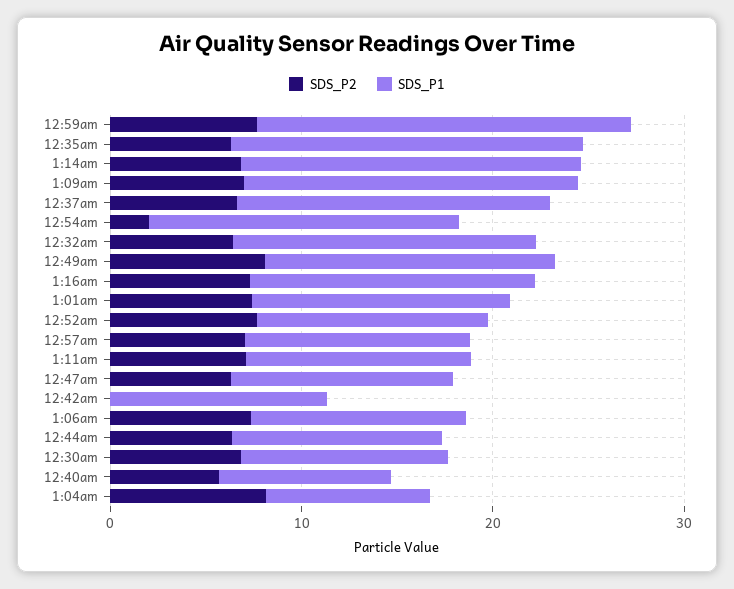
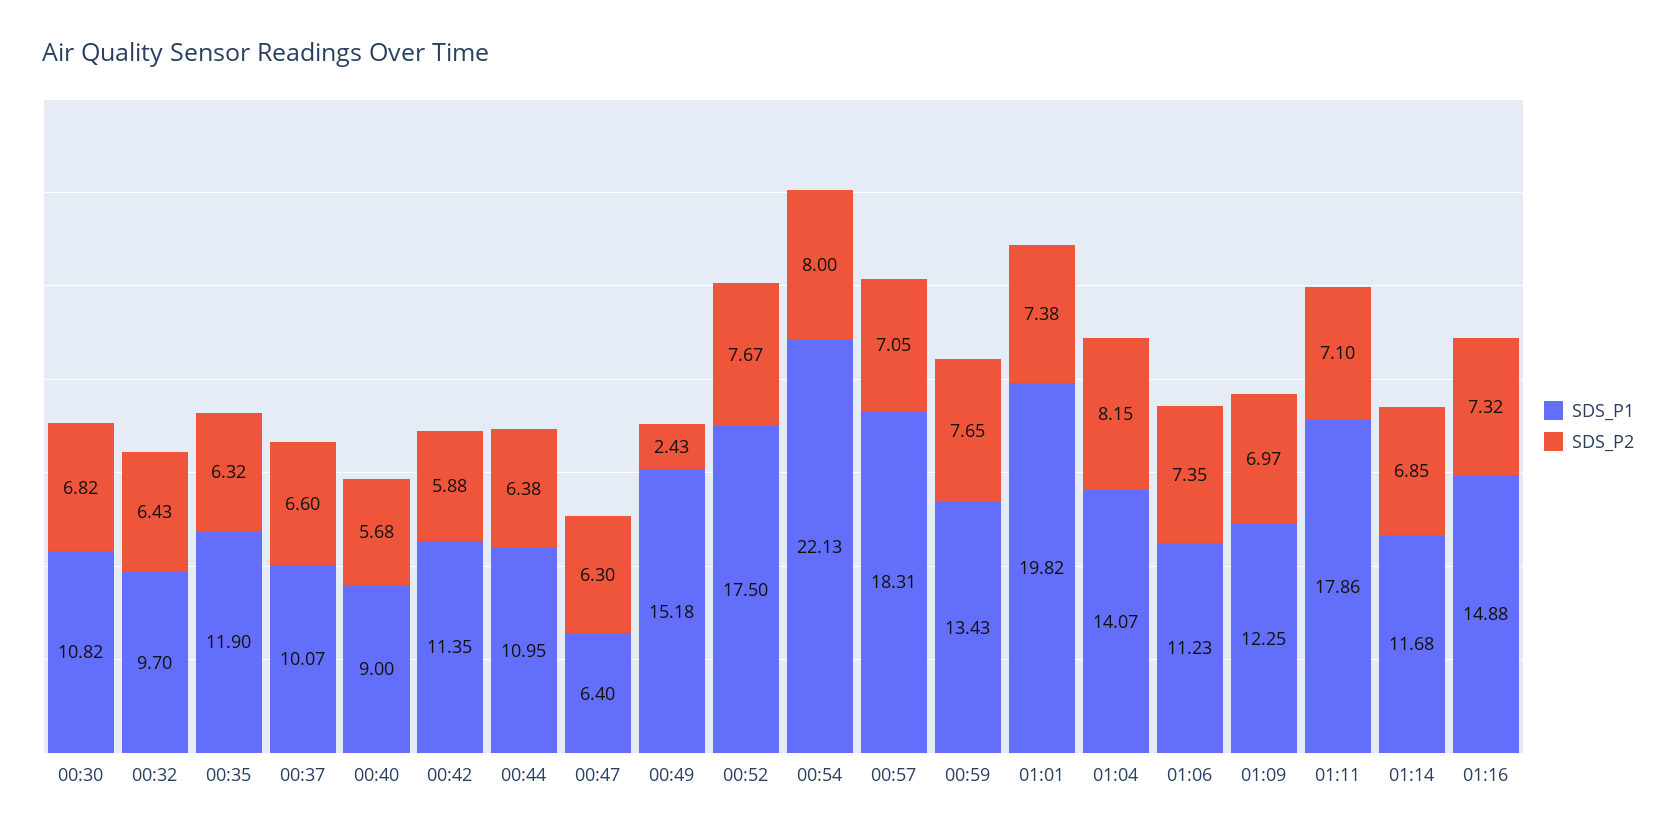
  {
    "SDS_P2": {
      "12:59am": 7.65,
      "12:35am": 6.32,
      "1:14am": 6.85,
      "1:09am": 6.97,
      "12:37am": 6.6,
-     "12:54am": 2,
+     "12:54am": 8,
      "12:32am": 6.43,
-     "12:49am": 8,
+     "12:49am": 2.43,
      "1:16am": 7.32,
      "1:01am": 7.38,
      "12:52am": 7.67,
      "12:57am": 7.05,
      "1:11am": 7.1,
      "12:47am": 6.3,
-     "12:42am": 0,
+     "12:42am": 5.88,
      "1:06am": 7.35,
      "12:44am": 6.38,
      "12:30am": 6.82,
      "12:40am": 5.68,
      "1:04am": 8.15
    },
    "SDS_P1": {
-     "12:59am": 20,
+     "12:59am": 13.43,
-     "12:35am": 18,
+     "12:35am": 11.9,
-     "1:14am": 18,
+     "1:14am": 11.68,
-     "1:09am": 18,
+     "1:09am": 12.25,
-     "12:37am": 16,
+     "12:37am": 10.07,
-     "12:54am": 16,
+     "12:54am": 22.13,
-     "12:32am": 16,
+     "12:32am": 9.7,
      "12:49am": 15.18,
      "1:16am": 14.88,
-     "1:01am": 14,
+     "1:01am": 19.82,
-     "12:52am": 12,
+     "12:52am": 17.5,
-     "12:57am": 12,
+     "12:57am": 18.31,
-     "1:11am": 12,
+     "1:11am": 17.86,
-     "12:47am": 12,
+     "12:47am": 6.4,
      "12:42am": 11.35,
      "1:06am": 11.23,
      "12:44am": 10.95,
      "12:30am": 10.82,
      "12:40am": 9,
-     "1:04am": 8
+     "1:04am": 14.07
    }
  }

